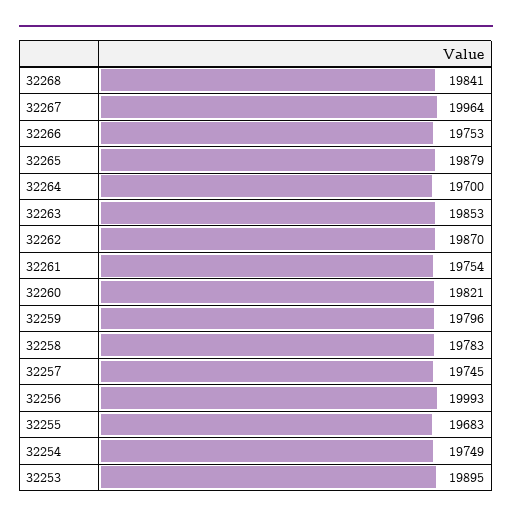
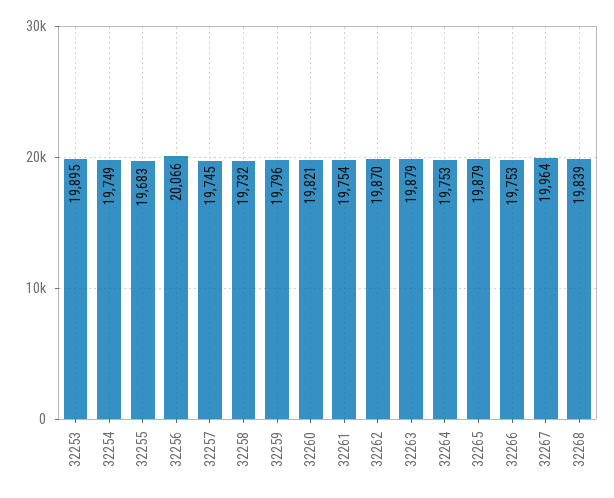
  {
-   "32268": 19841,
+   "32268": 19839,
    "32267": 19964,
    "32266": 19753,
    "32265": 19879,
-   "32264": 19700,
+   "32264": 19753,
-   "32263": 19853,
+   "32263": 19879,
    "32262": 19870,
    "32261": 19754,
    "32260": 19821,
    "32259": 19796,
-   "32258": 19783,
+   "32258": 19732,
    "32257": 19745,
-   "32256": 19993,
+   "32256": 20066,
    "32255": 19683,
    "32254": 19749,
    "32253": 19895
  }

